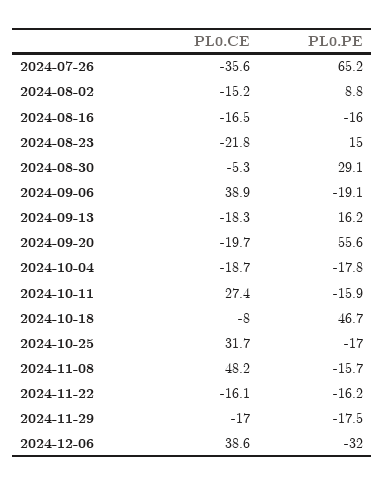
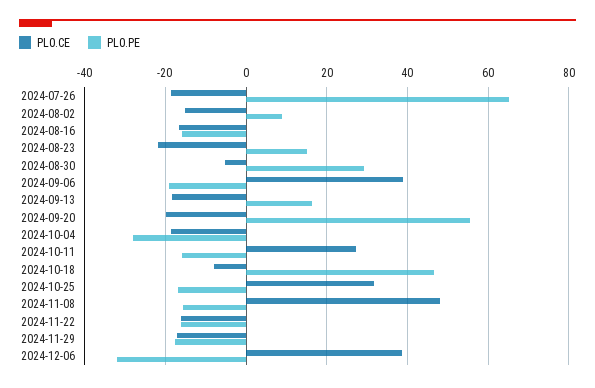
  {
    "PL0.CE": {
-     "2024-07-26": -35.6,
+     "2024-07-26": -18,
      "2024-08-02": -15.2,
      "2024-08-16": -16.5,
      "2024-08-23": -21.8,
      "2024-08-30": -5.3,
      "2024-09-06": 38.9,
      "2024-09-13": -18.3,
      "2024-09-20": -19.7,
      "2024-10-04": -18.7,
      "2024-10-11": 27.4,
      "2024-10-18": -8,
      "2024-10-25": 31.7,
      "2024-11-08": 48.2,
      "2024-11-22": -16.1,
      "2024-11-29": -17,
      "2024-12-06": 38.6
    },
    "PL0.PE": {
      "2024-07-26": 65.2,
      "2024-08-02": 8.8,
      "2024-08-16": -16,
      "2024-08-23": 15,
      "2024-08-30": 29.1,
      "2024-09-06": -19.1,
      "2024-09-13": 16.2,
      "2024-09-20": 55.6,
-     "2024-10-04": -17.8,
+     "2024-10-04": -28,
      "2024-10-11": -15.9,
      "2024-10-18": 46.7,
      "2024-10-25": -17,
      "2024-11-08": -15.7,
      "2024-11-22": -16.2,
      "2024-11-29": -17.5,
      "2024-12-06": -32
    }
  }

